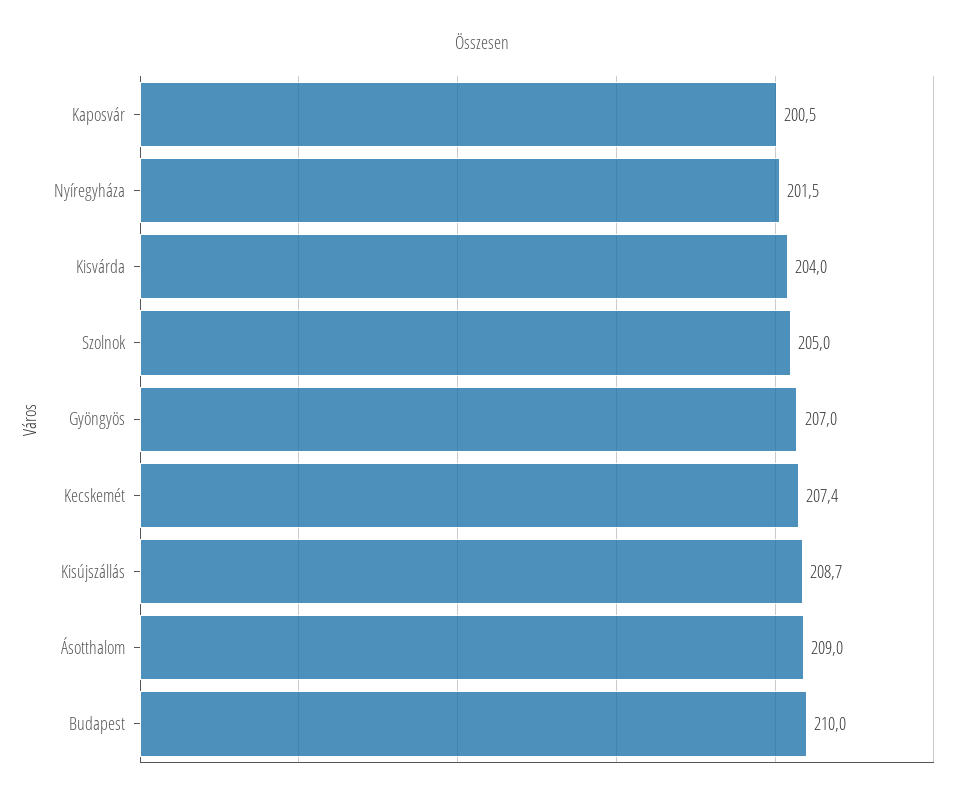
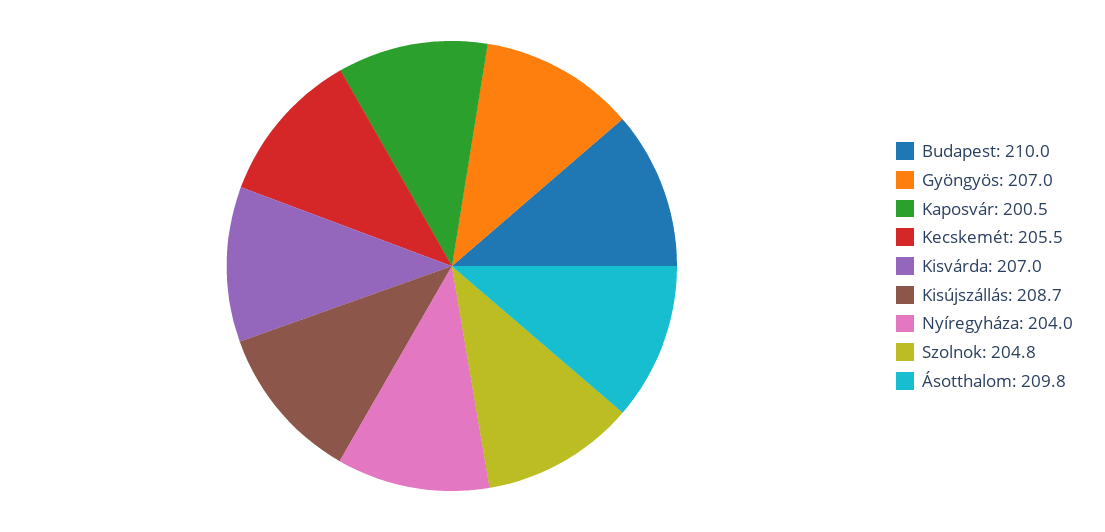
  {
    "Kaposvár": 200.5,
-   "Nyíregyháza": 201.5,
+   "Nyíregyháza": 204,
-   "Kisvárda": 204,
+   "Kisvárda": 207,
-   "Szolnok": 205,
+   "Szolnok": 204.8,
    "Gyöngyös": 207,
-   "Kecskemét": 207.4,
+   "Kecskemét": 205.5,
    "Kisújszállás": 208.7,
-   "Ásotthalom": 209,
+   "Ásotthalom": 209.8,
    "Budapest": 210
  }

